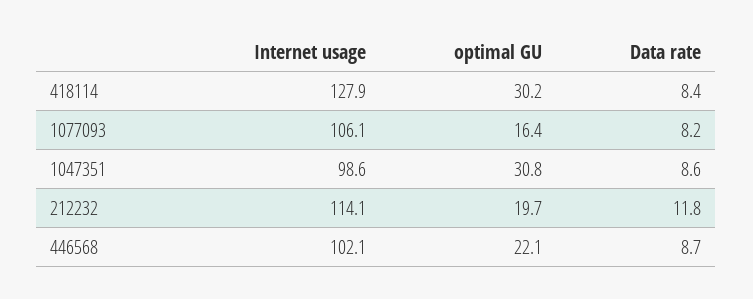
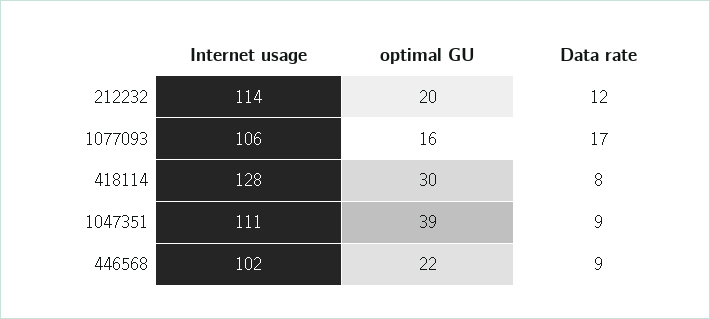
  {
    "Internet usage": {
      "418114": 127.9,
      "1077093": 106.1,
-     "1047351": 98.6,
+     "1047351": 111,
      "212232": 114.1,
      "446568": 102.1
    },
    "optimal GU": {
      "418114": 30.2,
      "1077093": 16.4,
-     "1047351": 30.8,
+     "1047351": 39,
      "212232": 19.7,
      "446568": 22.1
    },
    "Data rate": {
      "418114": 8.4,
-     "1077093": 8.2,
+     "1077093": 17,
      "1047351": 8.6,
      "212232": 11.8,
      "446568": 8.7
    }
  }

